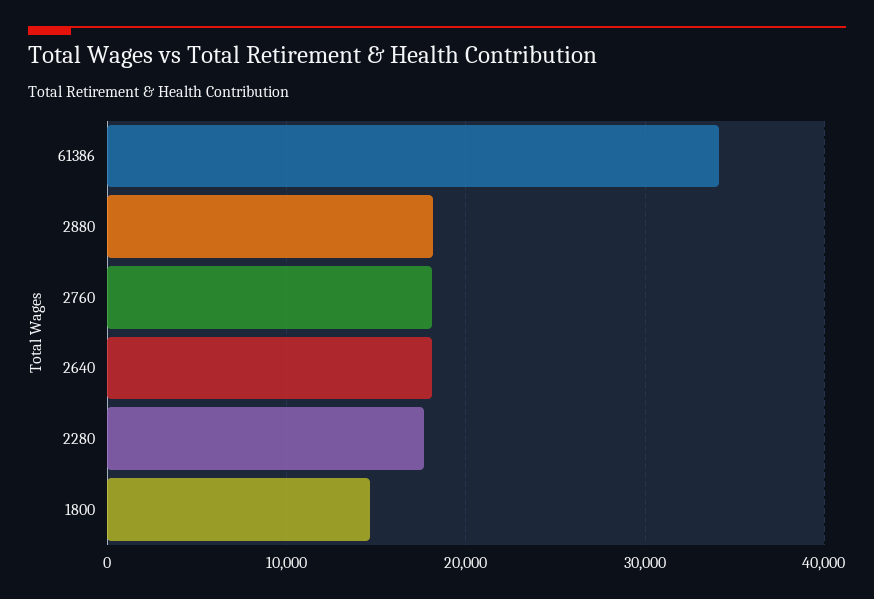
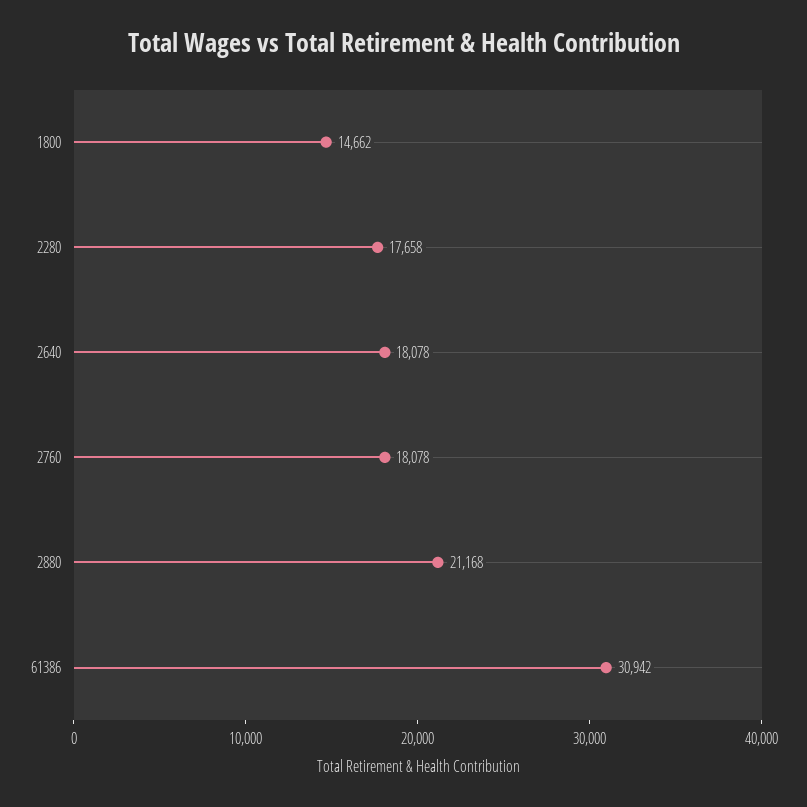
  {
-   "61386": 34000,
+   "61386": 30942,
-   "2880": 18000,
+   "2880": 21168,
    "2760": 18078,
    "2640": 18078,
    "2280": 17658,
    "1800": 14662
  }

